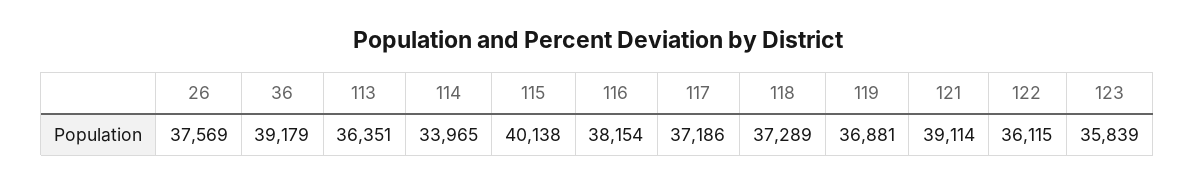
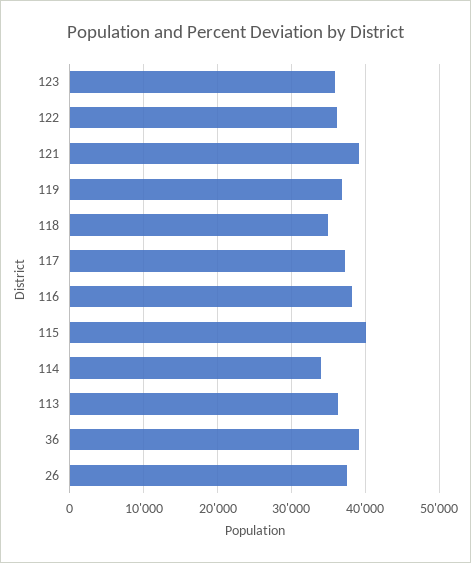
  {
    "26": 37569,
    "36": 39179,
    "113": 36351,
    "114": 33965,
    "115": 40138,
    "116": 38154,
    "117": 37186,
-   "118": 37289,
+   "118": 35000,
    "119": 36881,
    "121": 39114,
    "122": 36115,
    "123": 35839
  }

